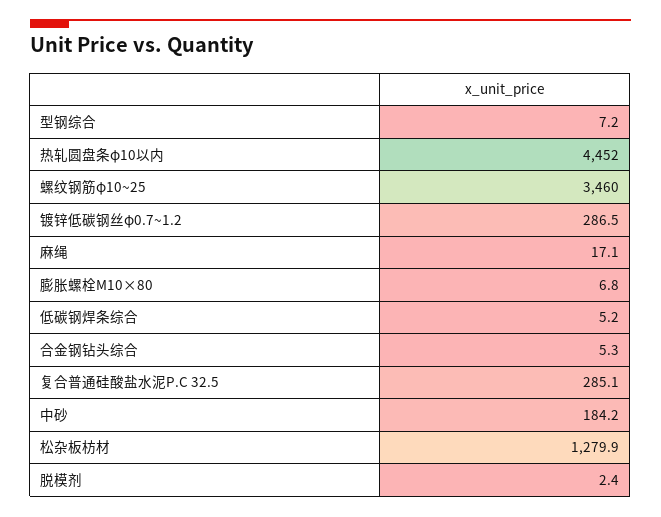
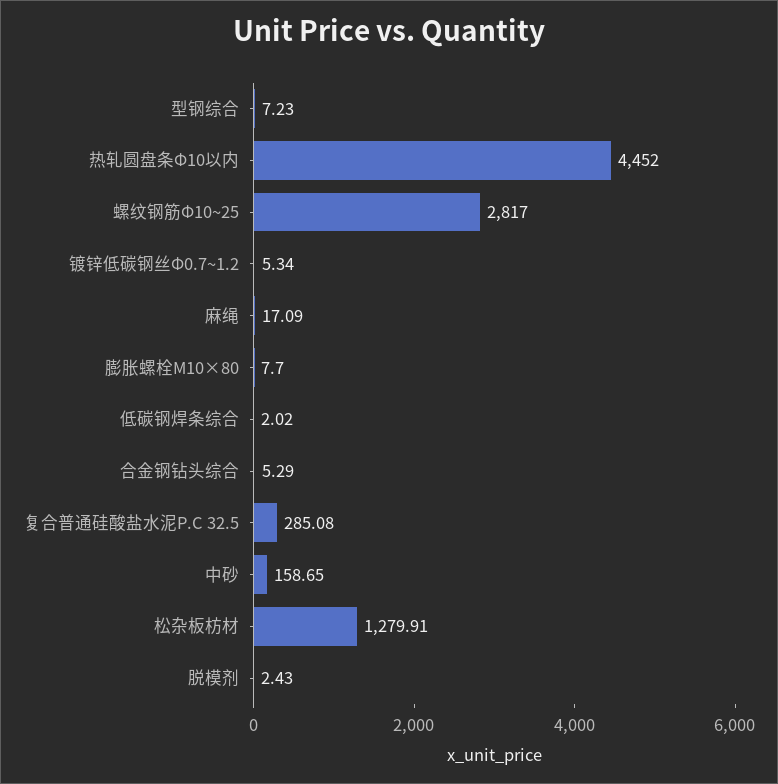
  {
    "型钢综合": 7.23,
    "热轧圆盘条φ10以内": 4452,
-   "螺纹钢筋φ10~25": 3460,
+   "螺纹钢筋φ10~25": 2817,
-   "镀锌低碳钢丝φ0.7~1.2": 286.5,
+   "镀锌低碳钢丝φ0.7~1.2": 5.34,
    "麻绳": 17.09,
-   "膨胀螺栓M10×80": 6.8,
+   "膨胀螺栓M10×80": 7.7,
-   "低碳钢焊条综合": 5.2,
+   "低碳钢焊条综合": 2.02,
    "合金钢钻头综合": 5.29,
    "复合普通硅酸盐水泥P.C 32.5": 285.08,
-   "中砂": 184.2,
+   "中砂": 158.65,
    "松杂板枋材": 1279.91,
    "脱模剂": 2.43
  }

